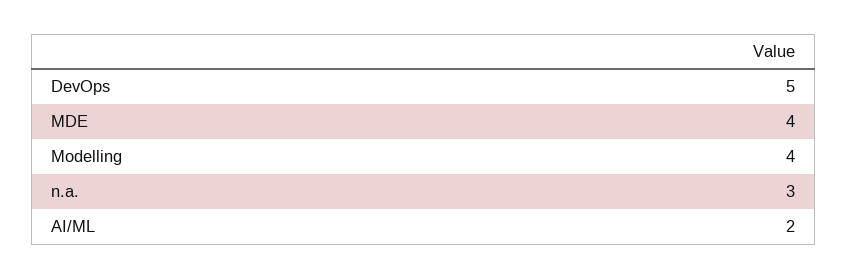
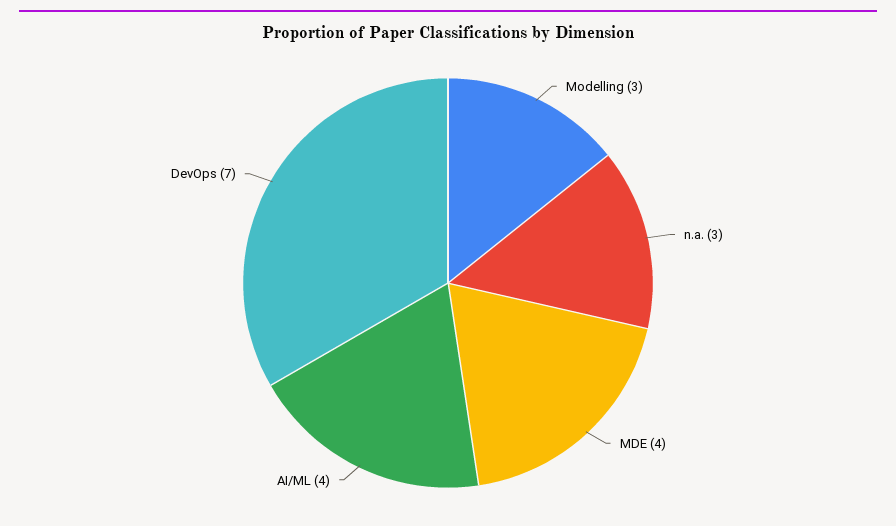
  {
-   "DevOps": 5,
+   "DevOps": 7,
    "MDE": 4,
-   "Modelling": 4,
+   "Modelling": 3,
    "n.a.": 3,
-   "AI/ML": 2
+   "AI/ML": 4
  }

